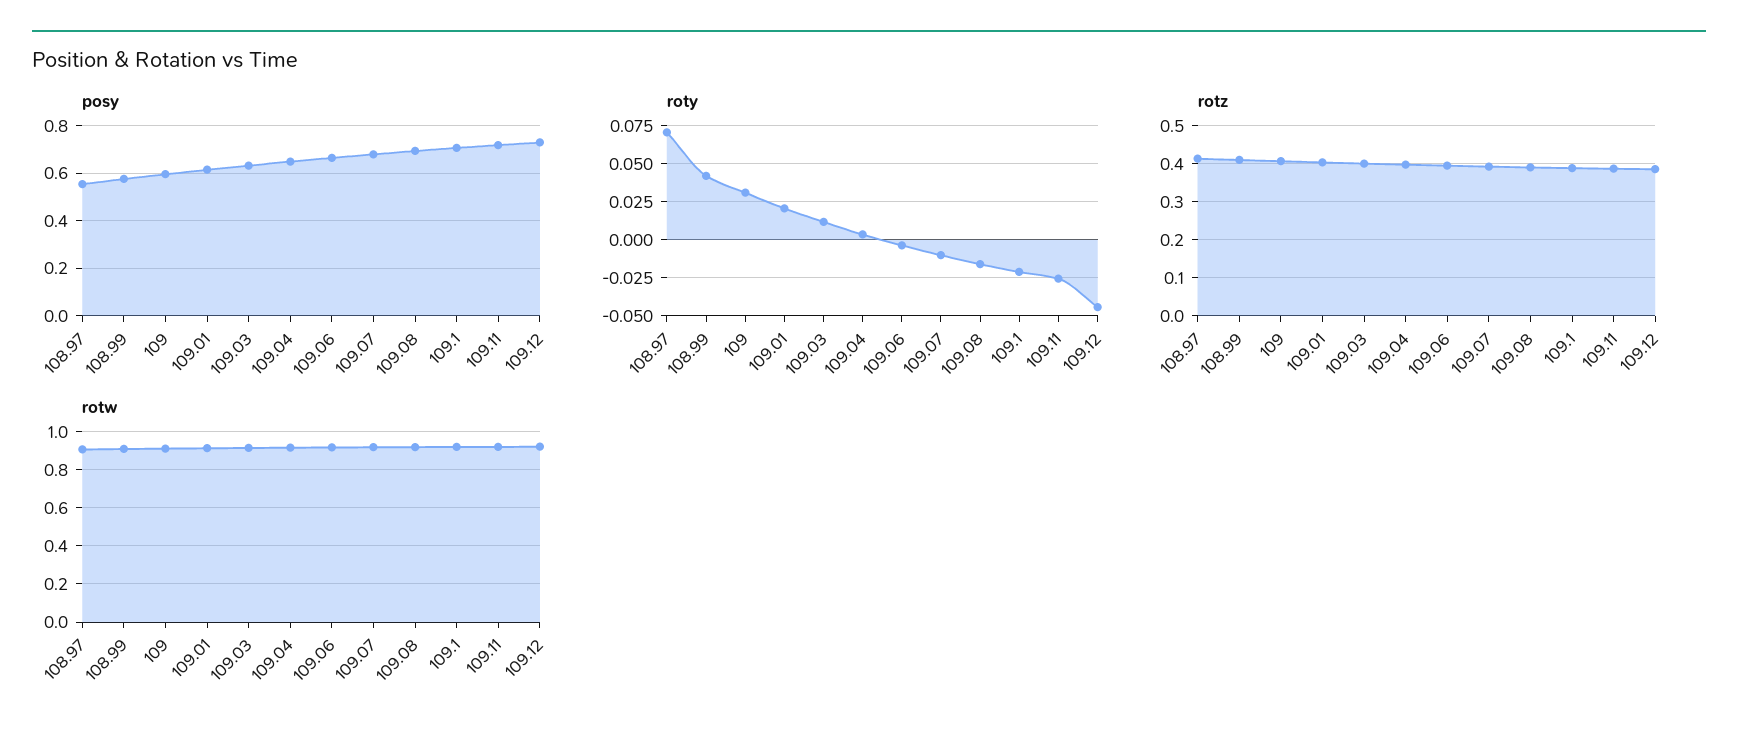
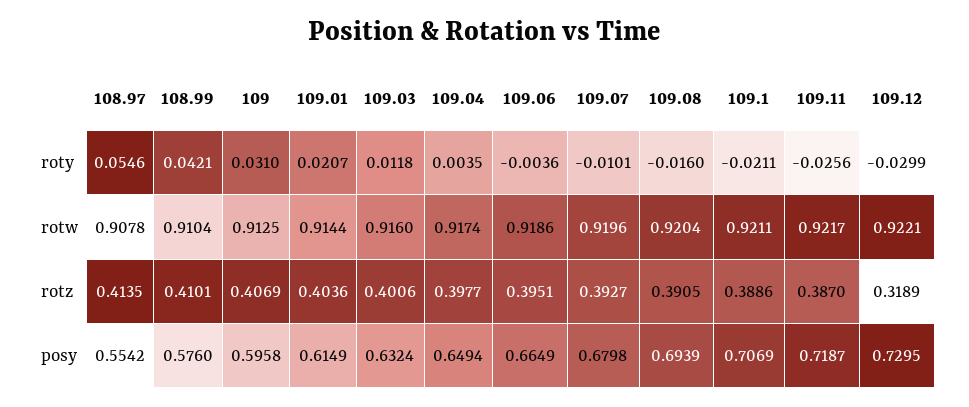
  {
    "posy": {
      "108.97": 0.5542,
      "108.99": 0.576,
      "109": 0.5958,
      "109.01": 0.6149,
      "109.03": 0.6324,
      "109.04": 0.6494,
      "109.06": 0.6649,
      "109.07": 0.6798,
      "109.08": 0.6939,
      "109.1": 0.7069,
      "109.11": 0.7187,
      "109.12": 0.7295
    },
    "roty": {
-     "108.97": 0.07,
+     "108.97": 0.0546,
      "108.99": 0.0421,
      "109": 0.031,
      "109.01": 0.0207,
      "109.03": 0.0118,
      "109.04": 0.0035,
      "109.06": -0.0036,
      "109.07": -0.0101,
      "109.08": -0.016,
      "109.1": -0.0211,
      "109.11": -0.0256,
-     "109.12": -0.045
+     "109.12": -0.0299
    },
    "rotz": {
      "108.97": 0.4135,
      "108.99": 0.4101,
      "109": 0.4069,
      "109.01": 0.4036,
      "109.03": 0.4006,
      "109.04": 0.3977,
      "109.06": 0.3951,
      "109.07": 0.3927,
      "109.08": 0.3905,
      "109.1": 0.3886,
      "109.11": 0.387,
-     "109.12": 0.38
+     "109.12": 0.3189
    },
    "rotw": {
      "108.97": 0.9078,
      "108.99": 0.9104,
      "109": 0.9125,
      "109.01": 0.9144,
      "109.03": 0.916,
      "109.04": 0.9174,
      "109.06": 0.9186,
      "109.07": 0.9196,
      "109.08": 0.9204,
      "109.1": 0.9211,
      "109.11": 0.9217,
      "109.12": 0.9221
    }
  }

